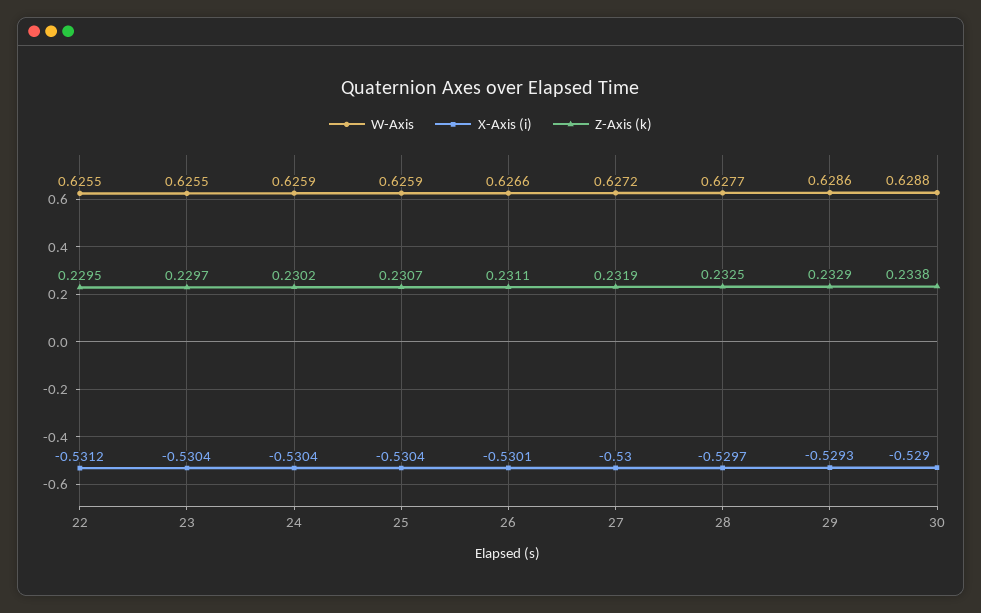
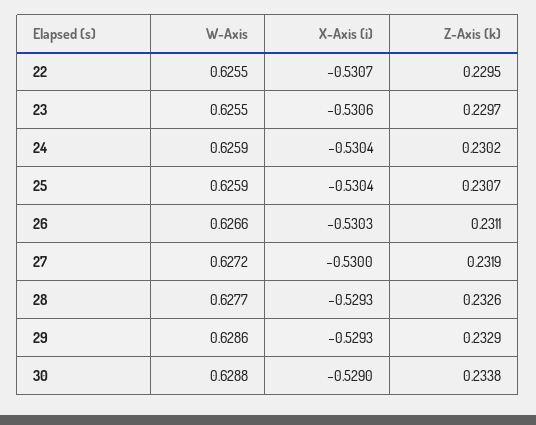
  {
    "W-Axis": {
      "22": 0.6255,
      "23": 0.6255,
      "24": 0.6259,
      "25": 0.6259,
      "26": 0.6266,
      "27": 0.6272,
      "28": 0.6277,
      "29": 0.6286,
      "30": 0.6288
    },
    "X-Axis (i)": {
-     "22": -0.5312,
+     "22": -0.5307,
-     "23": -0.5304,
+     "23": -0.5306,
      "24": -0.5304,
      "25": -0.5304,
-     "26": -0.5301,
+     "26": -0.5303,
      "27": -0.53,
-     "28": -0.5297,
+     "28": -0.5293,
      "29": -0.5293,
      "30": -0.529
    },
    "Z-Axis (k)": {
      "22": 0.2295,
      "23": 0.2297,
      "24": 0.2302,
      "25": 0.2307,
      "26": 0.2311,
      "27": 0.2319,
-     "28": 0.2325,
+     "28": 0.2326,
      "29": 0.2329,
      "30": 0.2338
    }
  }

